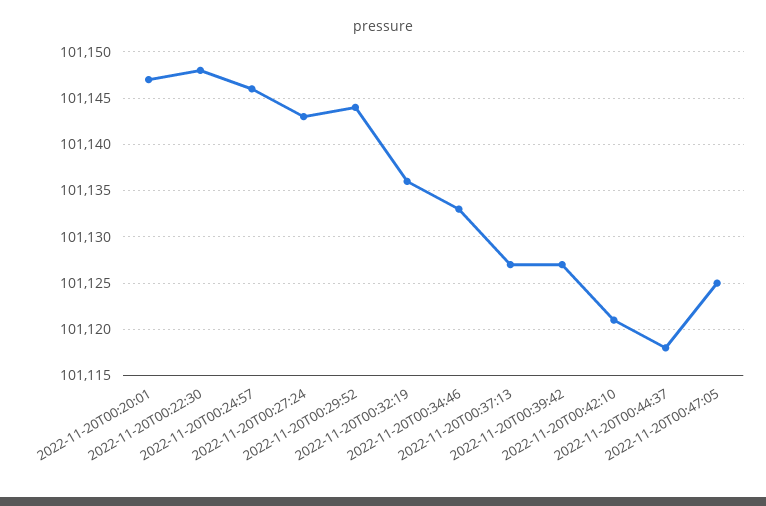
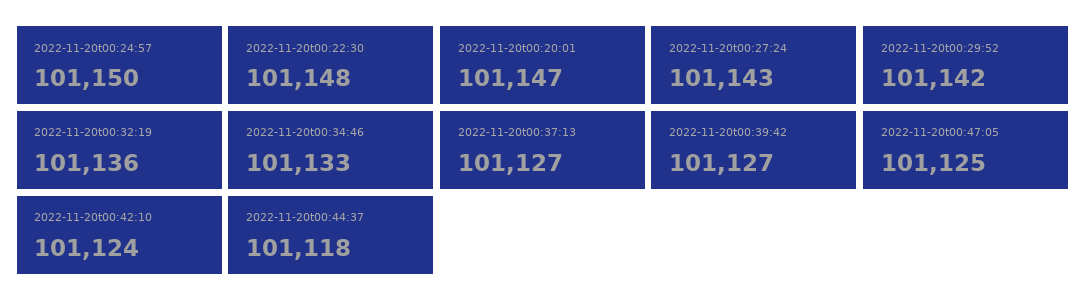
  {
    "2022-11-20T00:20:01": 101147,
    "2022-11-20T00:22:30": 101148,
-   "2022-11-20T00:24:57": 101146,
+   "2022-11-20T00:24:57": 101150,
    "2022-11-20T00:27:24": 101143,
-   "2022-11-20T00:29:52": 101144,
+   "2022-11-20T00:29:52": 101142,
    "2022-11-20T00:32:19": 101136,
    "2022-11-20T00:34:46": 101133,
    "2022-11-20T00:37:13": 101127,
    "2022-11-20T00:39:42": 101127,
-   "2022-11-20T00:42:10": 101121,
+   "2022-11-20T00:42:10": 101124,
    "2022-11-20T00:44:37": 101118,
    "2022-11-20T00:47:05": 101125
  }

